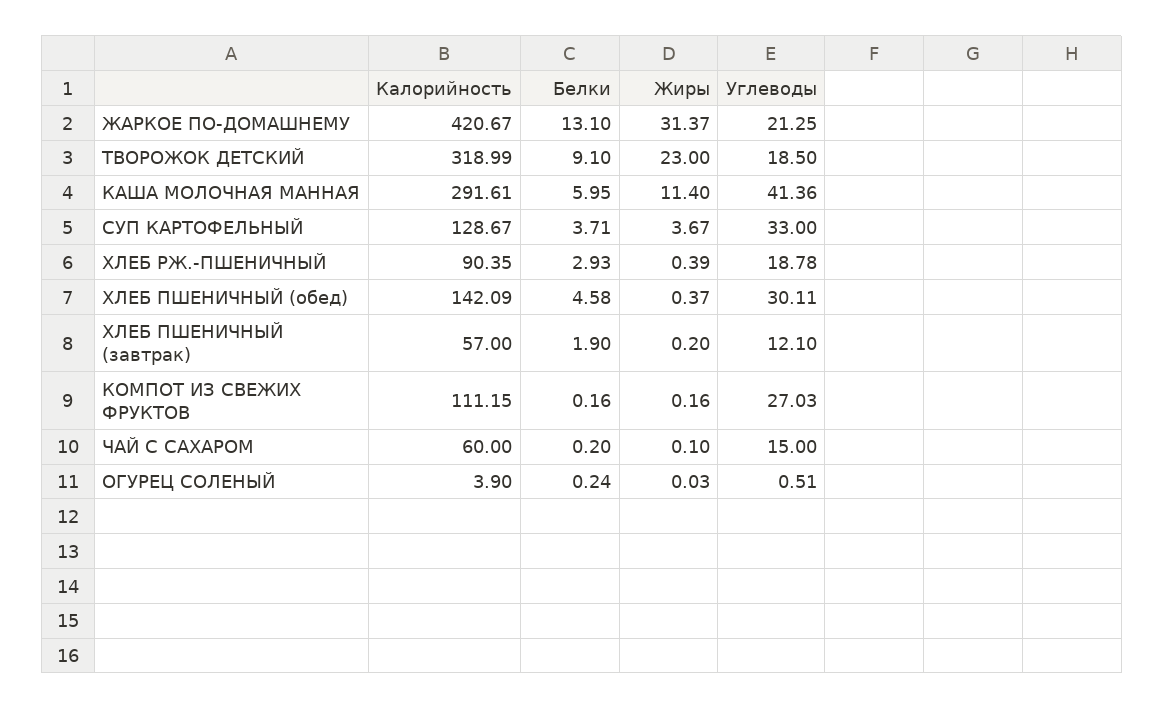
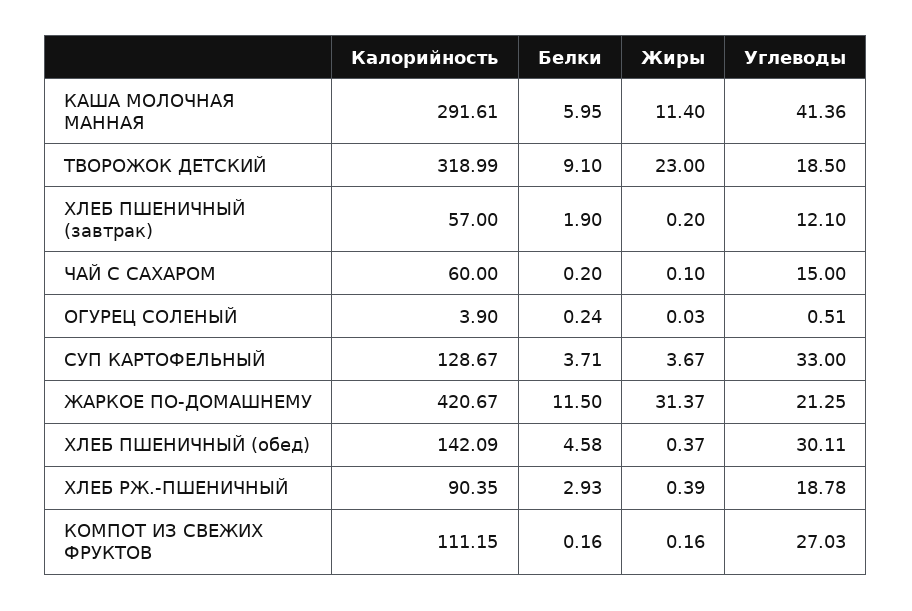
  {
    "Калорийность": {
      "ЖАРКОЕ ПО-ДОМАШНЕМУ": 420.67,
      "ТВОРОЖОК ДЕТСКИЙ": 318.99,
      "КАША МОЛОЧНАЯ МАННАЯ": 291.61,
      "СУП КАРТОФЕЛЬНЫЙ": 128.67,
      "ХЛЕБ РЖ.-ПШЕНИЧНЫЙ": 90.35,
      "ХЛЕБ ПШЕНИЧНЫЙ (обед)": 142.09,
      "ХЛЕБ ПШЕНИЧНЫЙ (завтрак)": 57,
      "КОМПОТ ИЗ СВЕЖИХ ФРУКТОВ": 111.15,
      "ЧАЙ С САХАРОМ": 60,
      "ОГУРЕЦ СОЛЕНЫЙ": 3.9
    },
    "Белки": {
-     "ЖАРКОЕ ПО-ДОМАШНЕМУ": 13.1,
+     "ЖАРКОЕ ПО-ДОМАШНЕМУ": 11.5,
      "ТВОРОЖОК ДЕТСКИЙ": 9.1,
      "КАША МОЛОЧНАЯ МАННАЯ": 5.95,
      "СУП КАРТОФЕЛЬНЫЙ": 3.71,
      "ХЛЕБ РЖ.-ПШЕНИЧНЫЙ": 2.93,
      "ХЛЕБ ПШЕНИЧНЫЙ (обед)": 4.58,
      "ХЛЕБ ПШЕНИЧНЫЙ (завтрак)": 1.9,
      "КОМПОТ ИЗ СВЕЖИХ ФРУКТОВ": 0.16,
      "ЧАЙ С САХАРОМ": 0.2,
      "ОГУРЕЦ СОЛЕНЫЙ": 0.24
    },
    "Жиры": {
      "ЖАРКОЕ ПО-ДОМАШНЕМУ": 31.37,
      "ТВОРОЖОК ДЕТСКИЙ": 23,
      "КАША МОЛОЧНАЯ МАННАЯ": 11.4,
      "СУП КАРТОФЕЛЬНЫЙ": 3.67,
      "ХЛЕБ РЖ.-ПШЕНИЧНЫЙ": 0.39,
      "ХЛЕБ ПШЕНИЧНЫЙ (обед)": 0.37,
      "ХЛЕБ ПШЕНИЧНЫЙ (завтрак)": 0.2,
      "КОМПОТ ИЗ СВЕЖИХ ФРУКТОВ": 0.16,
      "ЧАЙ С САХАРОМ": 0.1,
      "ОГУРЕЦ СОЛЕНЫЙ": 0.03
    },
    "Углеводы": {
      "ЖАРКОЕ ПО-ДОМАШНЕМУ": 21.25,
      "ТВОРОЖОК ДЕТСКИЙ": 18.5,
      "КАША МОЛОЧНАЯ МАННАЯ": 41.36,
      "СУП КАРТОФЕЛЬНЫЙ": 33,
      "ХЛЕБ РЖ.-ПШЕНИЧНЫЙ": 18.78,
      "ХЛЕБ ПШЕНИЧНЫЙ (обед)": 30.11,
      "ХЛЕБ ПШЕНИЧНЫЙ (завтрак)": 12.1,
      "КОМПОТ ИЗ СВЕЖИХ ФРУКТОВ": 27.03,
      "ЧАЙ С САХАРОМ": 15,
      "ОГУРЕЦ СОЛЕНЫЙ": 0.51
    }
  }

